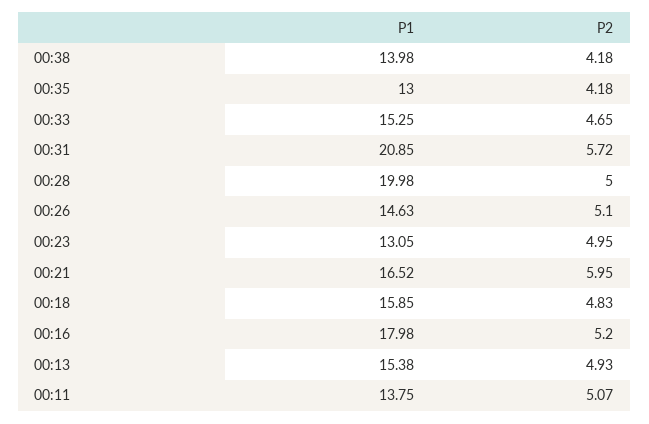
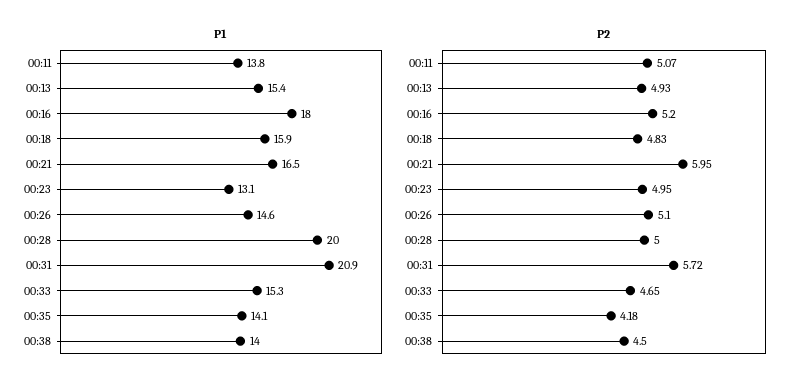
  {
    "P1": {
      "00:38": 13.98,
-     "00:35": 13,
+     "00:35": 14.1,
      "00:33": 15.25,
      "00:31": 20.85,
      "00:28": 19.98,
      "00:26": 14.63,
      "00:23": 13.05,
      "00:21": 16.52,
      "00:18": 15.85,
      "00:16": 17.98,
      "00:13": 15.38,
      "00:11": 13.75
    },
    "P2": {
-     "00:38": 4.18,
+     "00:38": 4.5,
      "00:35": 4.18,
      "00:33": 4.65,
      "00:31": 5.72,
      "00:28": 5,
      "00:26": 5.1,
      "00:23": 4.95,
      "00:21": 5.95,
      "00:18": 4.83,
      "00:16": 5.2,
      "00:13": 4.93,
      "00:11": 5.07
    }
  }

